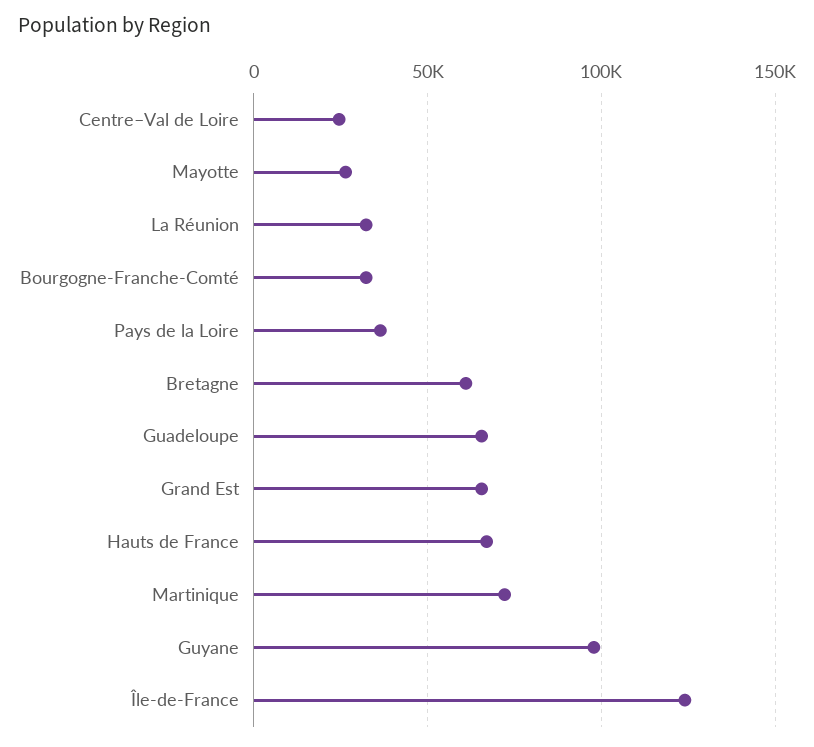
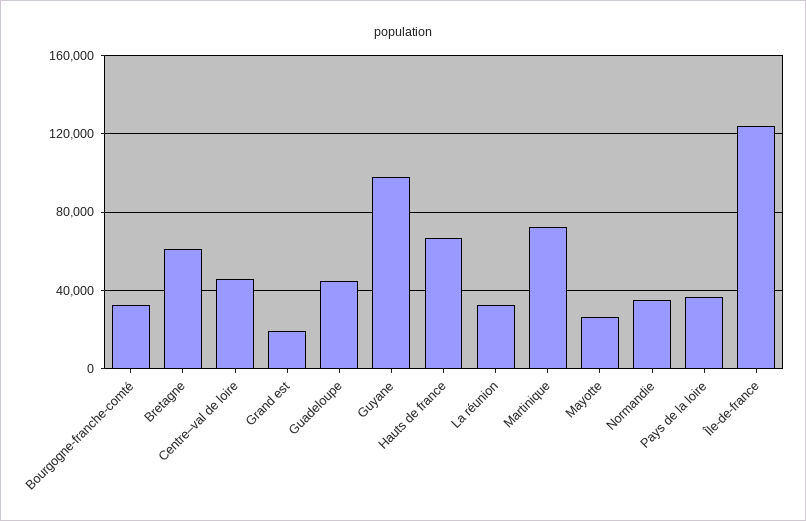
  {
-   "Centre–Val de Loire": 25000,
+   "Centre–Val de Loire": 45000,
    "Mayotte": 25000,
    "La Réunion": 30000,
    "Bourgogne-Franche-Comté": 30000,
    "Pays de la Loire": 35000,
    "Bretagne": 60000,
-   "Guadeloupe": 65000,
+   "Guadeloupe": 45000,
-   "Grand Est": 65000,
+   "Grand Est": 20000,
    "Hauts de France": 65000,
    "Martinique": 70000,
    "Guyane": 100000,
-   "Île-de-France": 125000
+   "Île-de-France": 125000,
+   "Normandie": 35000
  }

